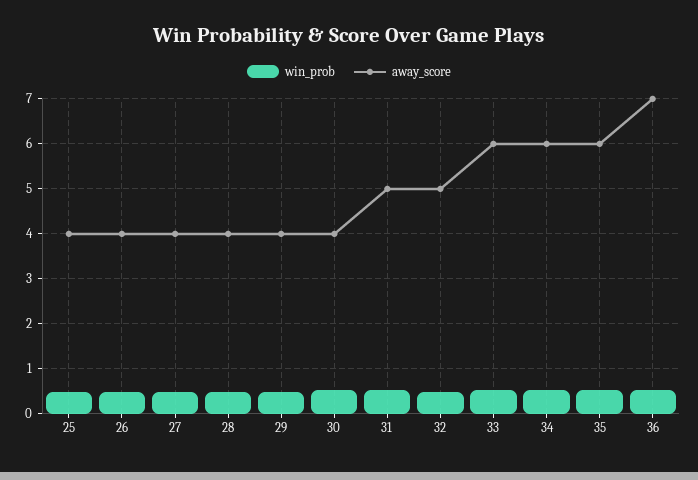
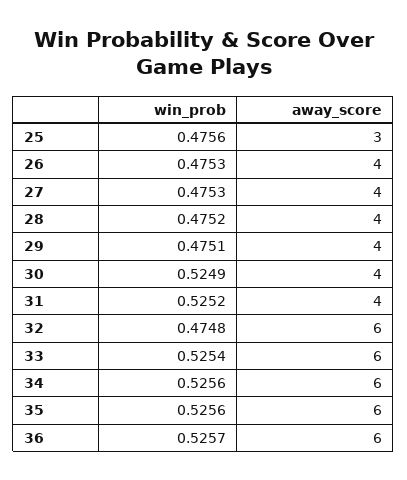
  {
    "win_prob": {
      "25": 0.4756,
      "26": 0.4753,
      "27": 0.4753,
      "28": 0.4752,
      "29": 0.4751,
      "30": 0.5249,
      "31": 0.5252,
      "32": 0.4748,
      "33": 0.5254,
      "34": 0.5256,
      "35": 0.5256,
      "36": 0.5257
    },
    "away_score": {
-     "25": 4,
+     "25": 3,
      "26": 4,
      "27": 4,
      "28": 4,
      "29": 4,
      "30": 4,
-     "31": 5,
+     "31": 4,
-     "32": 5,
+     "32": 6,
      "33": 6,
      "34": 6,
      "35": 6,
-     "36": 7
+     "36": 6
    }
  }

